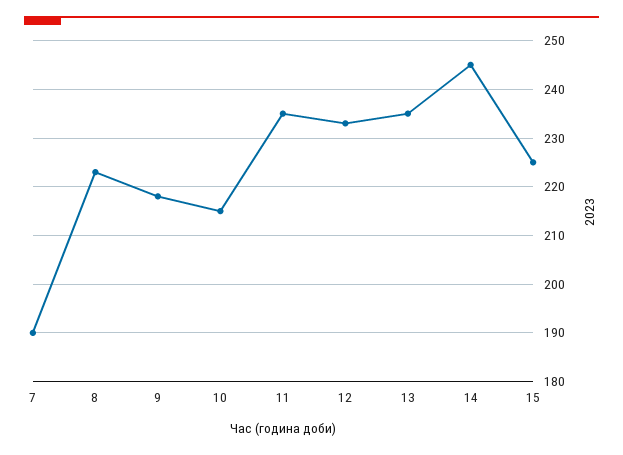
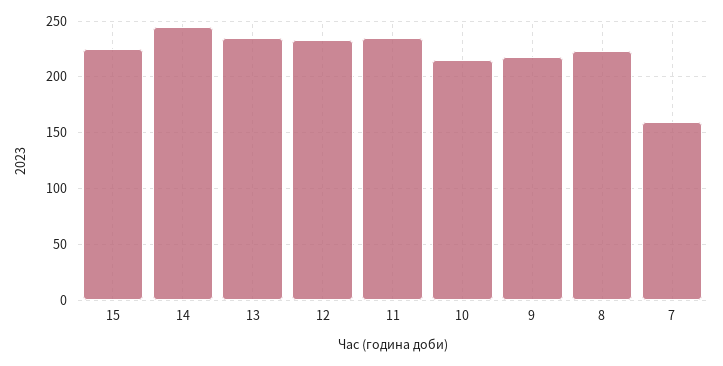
  {
-   "7": 190,
+   "7": 160,
    "8": 225,
    "9": 220,
    "10": 215,
    "11": 235,
    "12": 235,
    "13": 235,
    "14": 245,
    "15": 225
  }

